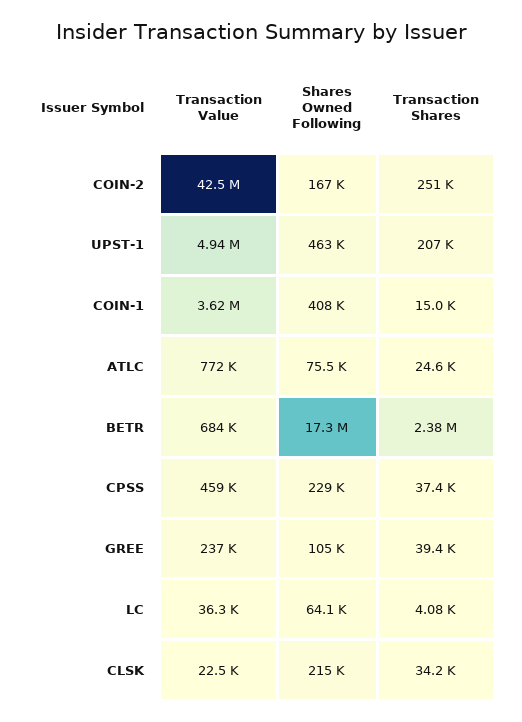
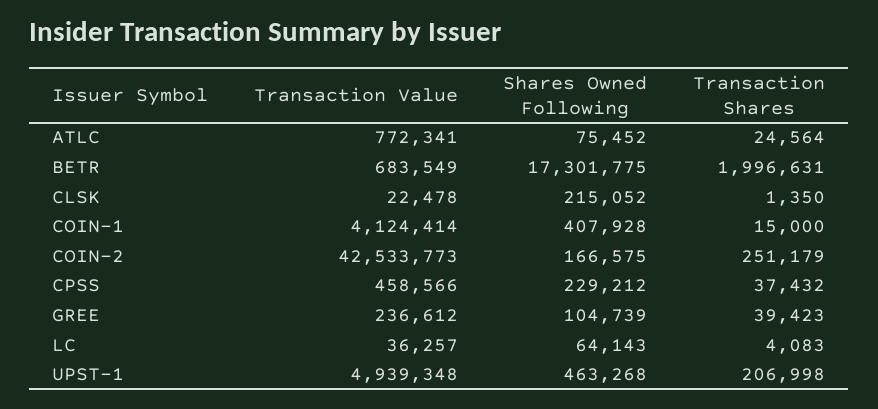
  {
    "Transaction Value": {
      "COIN-2": 42533773,
      "UPST-1": 4939348,
-     "COIN-1": 3620000,
+     "COIN-1": 4124414,
      "ATLC": 772341,
      "BETR": 683549,
      "CPSS": 458566,
      "GREE": 236612,
      "LC": 36257,
      "CLSK": 22478
    },
    "Shares Owned Following": {
      "COIN-2": 166575,
      "UPST-1": 463268,
      "COIN-1": 407928,
      "ATLC": 75452,
      "BETR": 17301775,
      "CPSS": 229212,
      "GREE": 104739,
      "LC": 64143,
      "CLSK": 215052
    },
    "Transaction Shares": {
      "COIN-2": 251179,
      "UPST-1": 206998,
      "COIN-1": 15000,
      "ATLC": 24564,
-     "BETR": 2380000,
+     "BETR": 1996631,
      "CPSS": 37432,
      "GREE": 39423,
      "LC": 4083,
-     "CLSK": 34200
+     "CLSK": 1350
    }
  }

